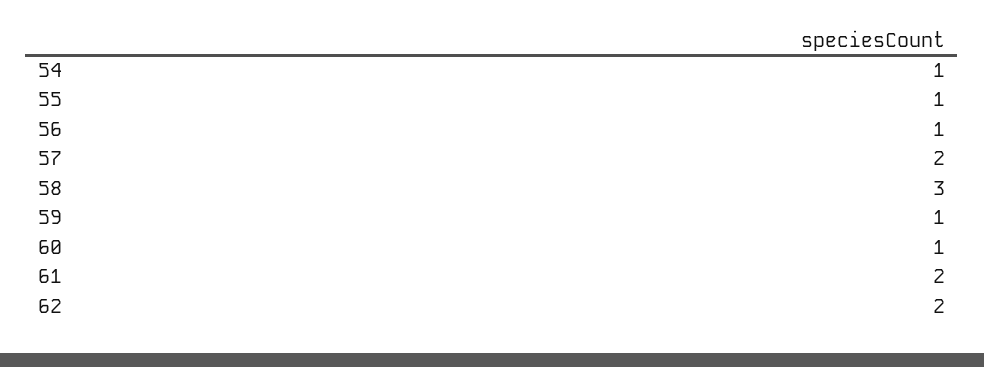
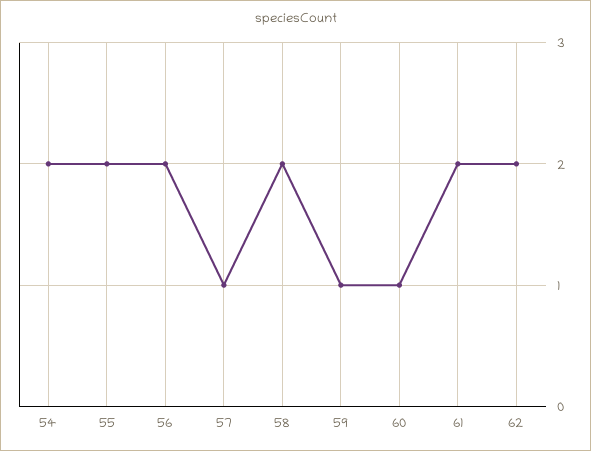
  {
-   "54": 1,
+   "54": 2,
-   "55": 1,
+   "55": 2,
-   "56": 1,
+   "56": 2,
-   "57": 2,
+   "57": 1,
-   "58": 3,
+   "58": 2,
    "59": 1,
    "60": 1,
    "61": 2,
    "62": 2
  }

